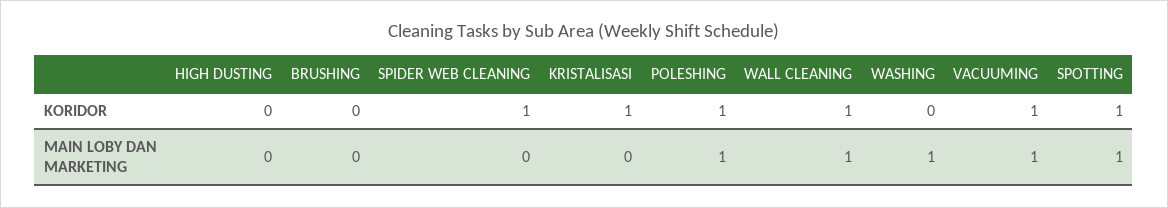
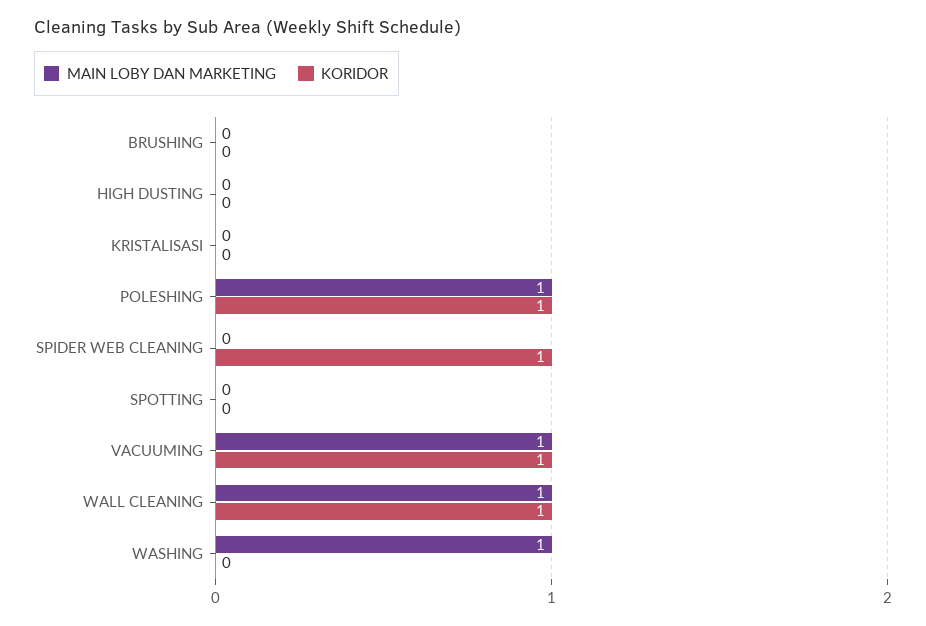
  {
    "KORIDOR": {
      "HIGH DUSTING": 0,
      "BRUSHING": 0,
      "SPIDER WEB CLEANING": 1,
-     "KRISTALISASI": 1,
+     "KRISTALISASI": 0,
      "POLESHING": 1,
      "WALL CLEANING": 1,
      "WASHING": 0,
      "VACUUMING": 1,
-     "SPOTTING": 1
+     "SPOTTING": 0
    },
    "MAIN LOBY DAN MARKETING": {
      "HIGH DUSTING": 0,
      "BRUSHING": 0,
      "SPIDER WEB CLEANING": 0,
      "KRISTALISASI": 0,
      "POLESHING": 1,
      "WALL CLEANING": 1,
      "WASHING": 1,
      "VACUUMING": 1,
-     "SPOTTING": 1
+     "SPOTTING": 0
    }
  }

